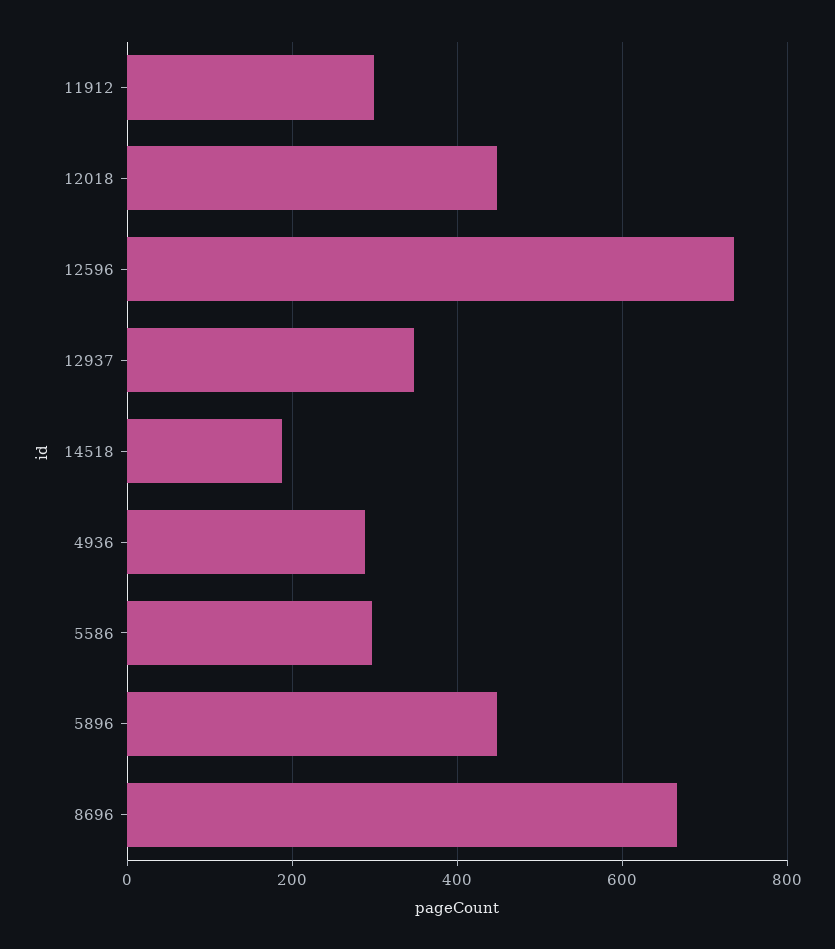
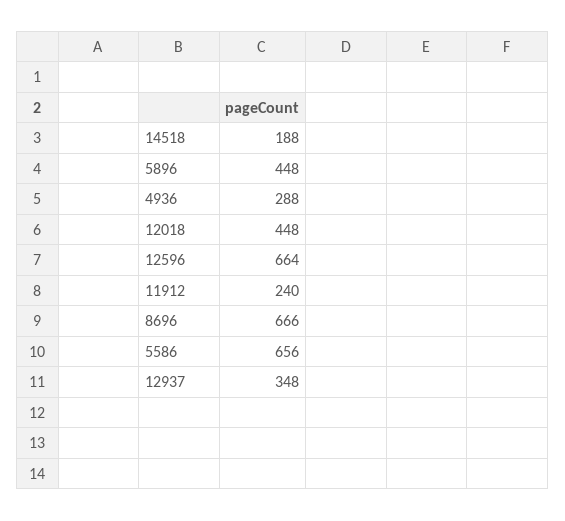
  {
-   "11912": 300,
+   "11912": 240,
    "12018": 448,
-   "12596": 740,
+   "12596": 664,
    "12937": 348,
    "14518": 188,
    "4936": 288,
-   "5586": 300,
+   "5586": 656,
    "5896": 448,
    "8696": 666
  }

